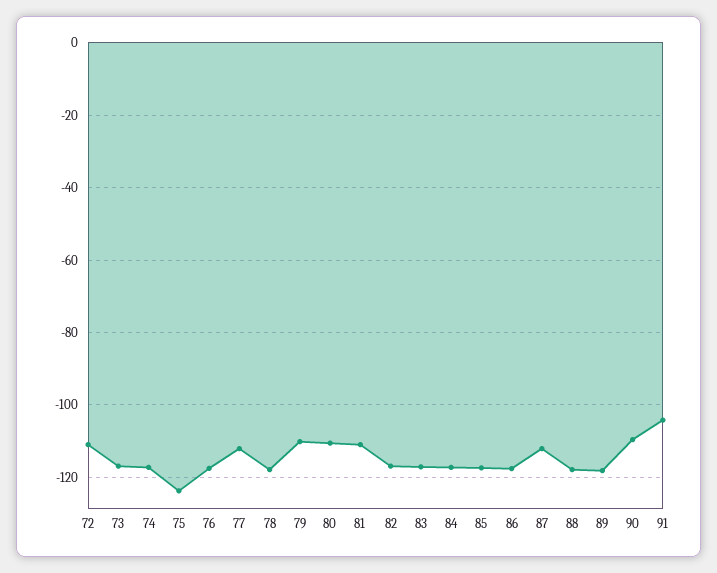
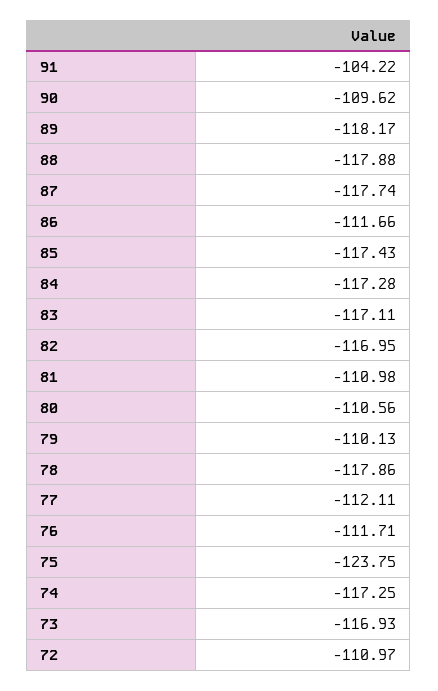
  {
    "72": -110.97,
    "73": -116.93,
    "74": -117.25,
    "75": -123.75,
-   "76": -118,
+   "76": -111.71,
    "77": -112.11,
    "78": -117.86,
    "79": -110.13,
    "80": -110.56,
    "81": -110.98,
    "82": -116.95,
    "83": -117.11,
    "84": -117.28,
    "85": -117.43,
-   "86": -118,
+   "86": -111.66,
-   "87": -112,
+   "87": -117.74,
    "88": -117.88,
    "89": -118.17,
    "90": -109.62,
    "91": -104.22
  }

